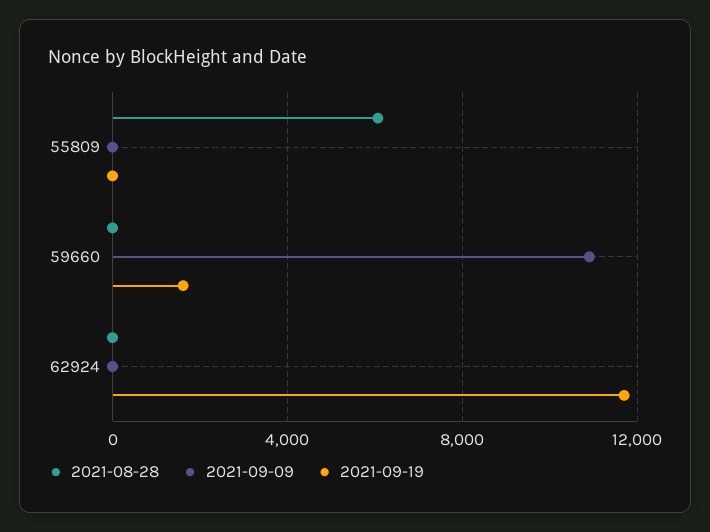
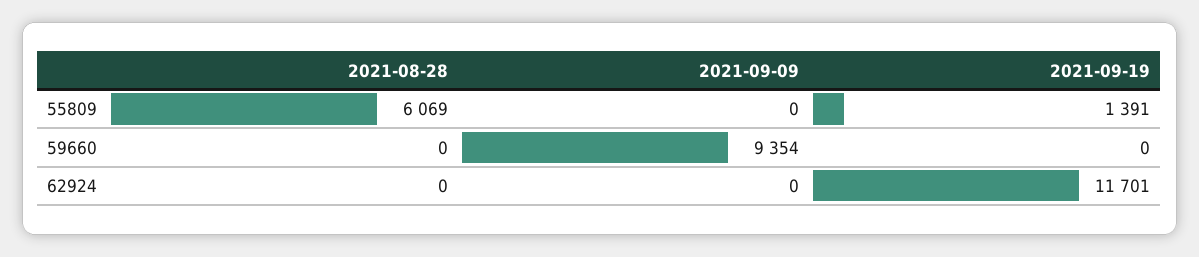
  {
    "2021-08-28": {
      "55809": 6069,
      "59660": 0,
      "62924": 0
    },
    "2021-09-09": {
      "55809": 0,
-     "59660": 11000,
+     "59660": 9354,
      "62924": 0
    },
    "2021-09-19": {
-     "55809": 0,
+     "55809": 1391,
-     "59660": 1500,
+     "59660": 0,
      "62924": 11701
    }
  }

